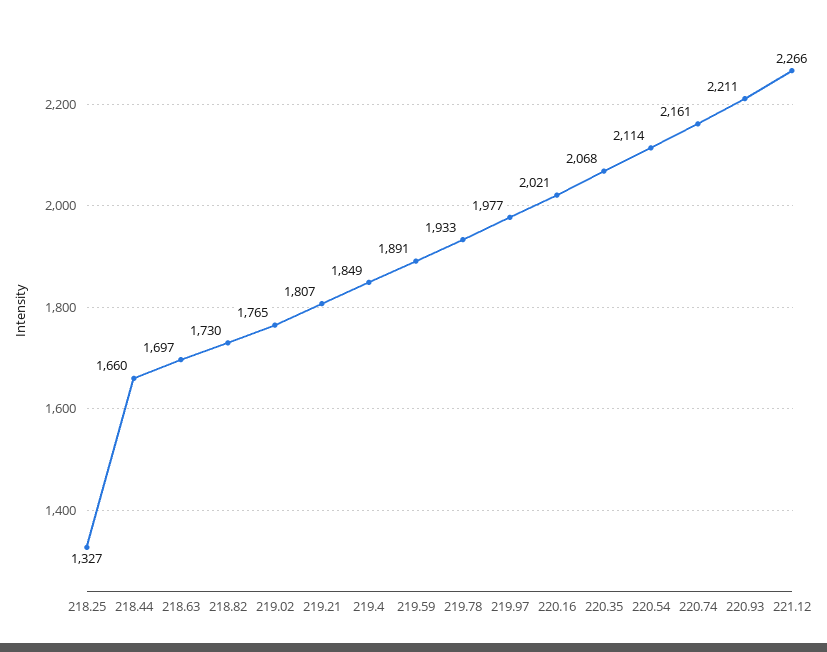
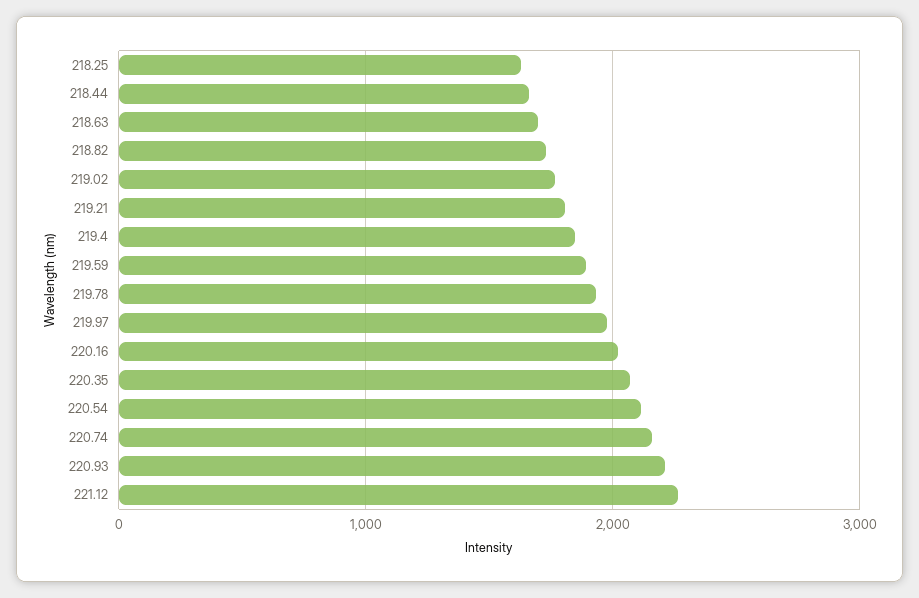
  {
-   "218.25": 1327,
+   "218.25": 1600,
    "218.44": 1660,
    "218.63": 1697,
    "218.82": 1730,
    "219.02": 1765,
    "219.21": 1807,
    "219.4": 1849,
    "219.59": 1891,
    "219.78": 1933,
    "219.97": 1977,
    "220.16": 2021,
    "220.35": 2068,
    "220.54": 2114,
    "220.74": 2161,
    "220.93": 2211,
    "221.12": 2266
  }

